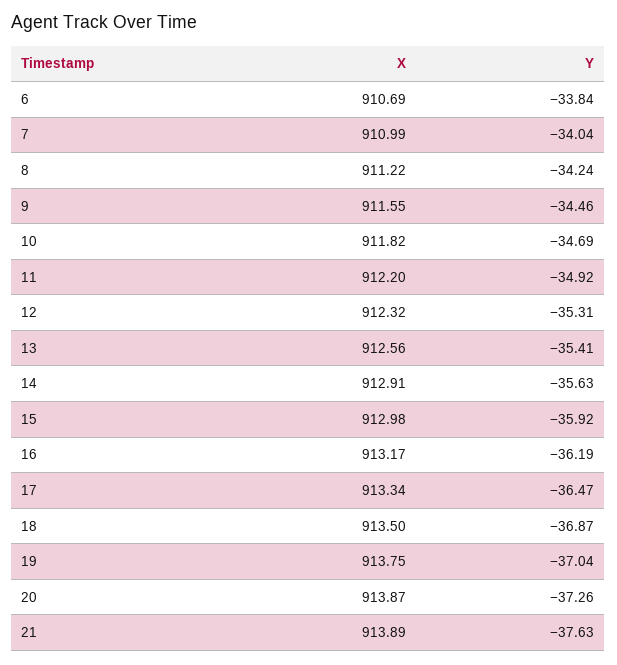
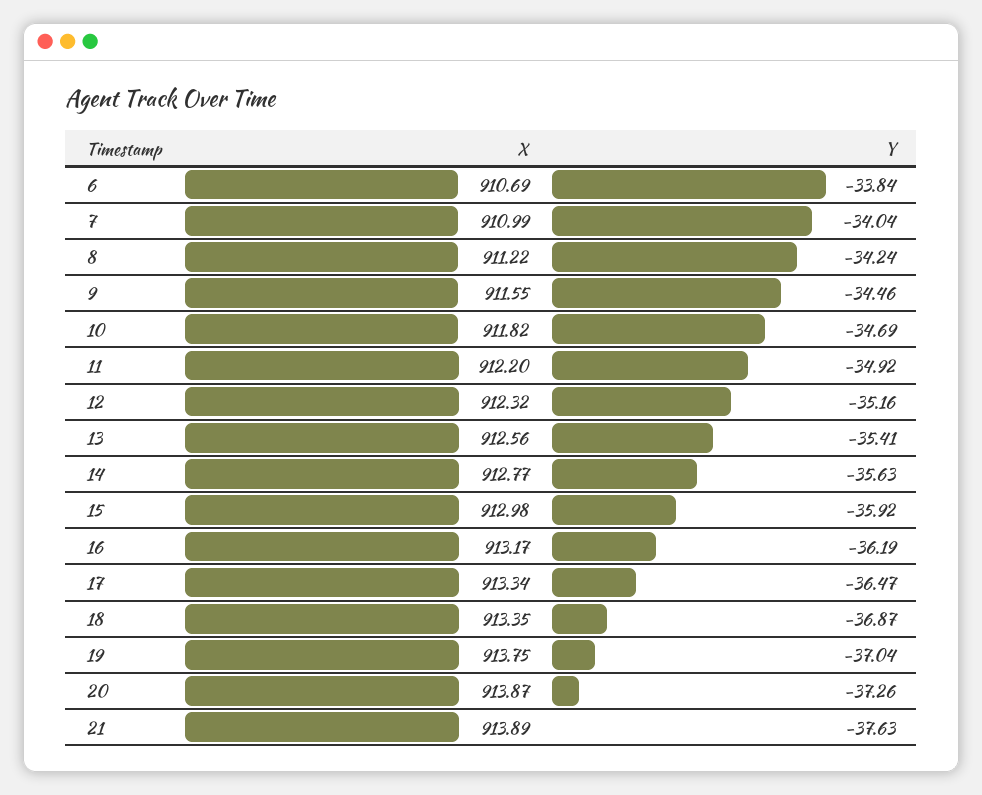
  {
    "X": {
      "6": 910.69,
      "7": 910.99,
      "8": 911.22,
      "9": 911.55,
      "10": 911.82,
      "11": 912.2,
      "12": 912.32,
      "13": 912.56,
-     "14": 912.91,
+     "14": 912.77,
      "15": 912.98,
      "16": 913.17,
      "17": 913.34,
-     "18": 913.5,
+     "18": 913.35,
      "19": 913.75,
      "20": 913.87,
      "21": 913.89
    },
    "Y": {
      "6": -33.84,
      "7": -34.04,
      "8": -34.24,
      "9": -34.46,
      "10": -34.69,
      "11": -34.92,
-     "12": -35.31,
+     "12": -35.16,
      "13": -35.41,
      "14": -35.63,
      "15": -35.92,
      "16": -36.19,
      "17": -36.47,
      "18": -36.87,
      "19": -37.04,
      "20": -37.26,
      "21": -37.63
    }
  }

